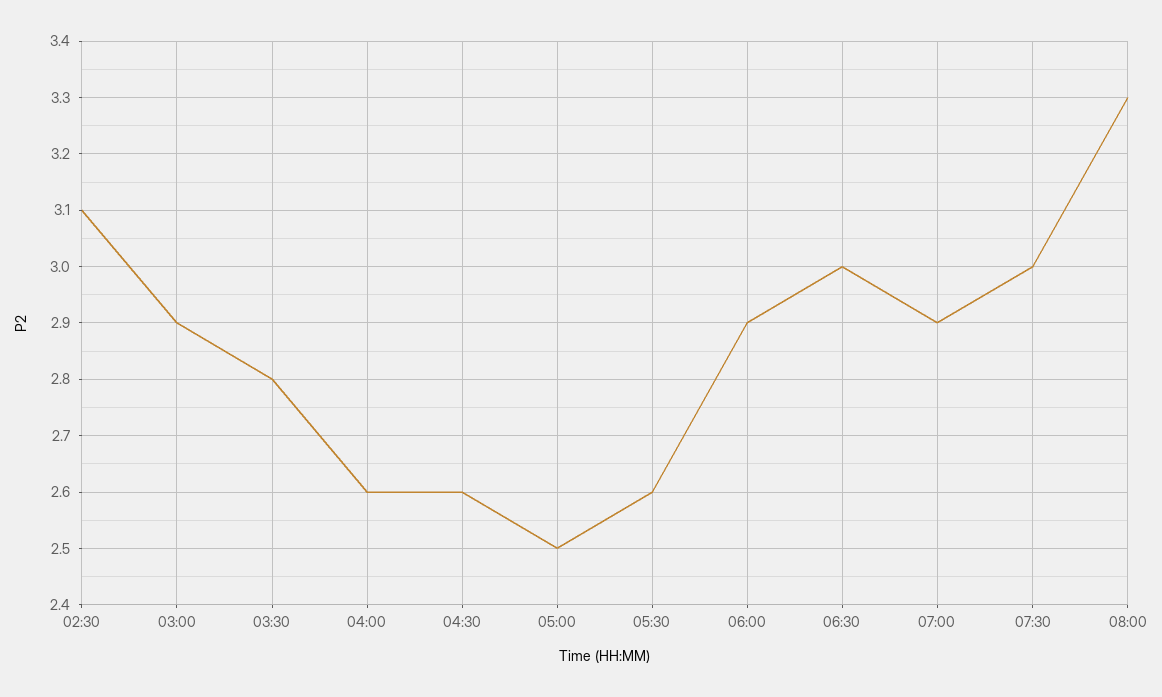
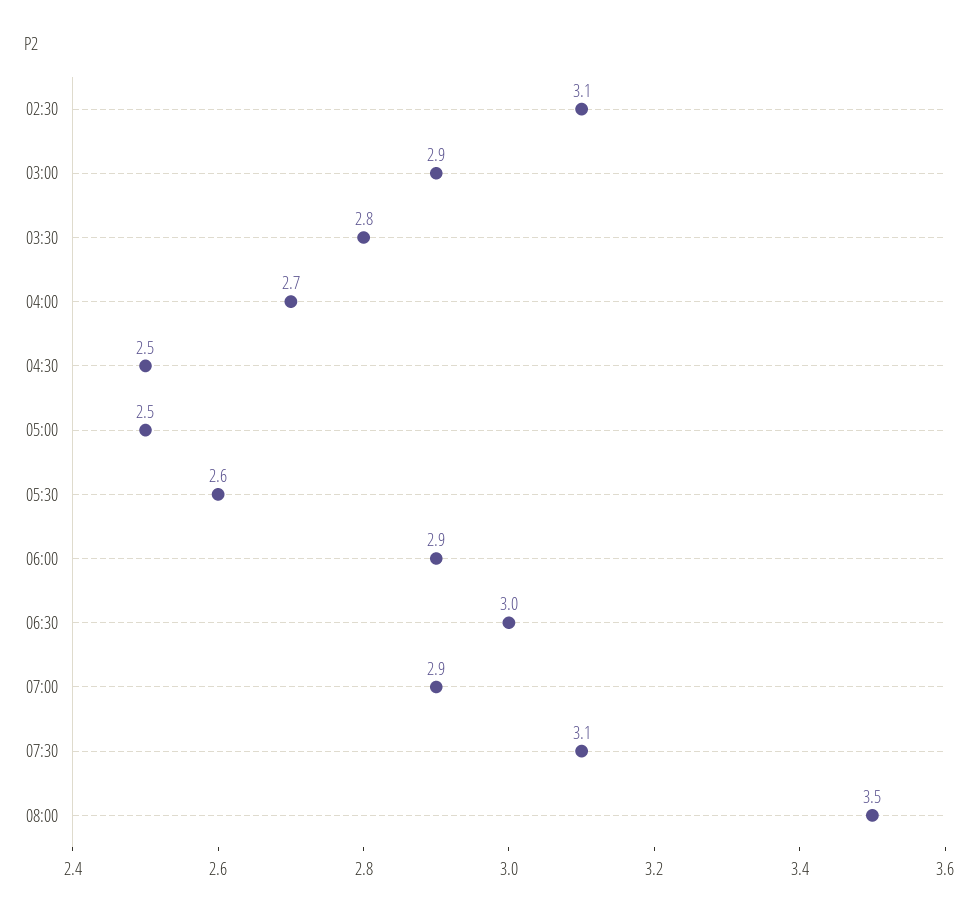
  {
    "02:30": 3.1,
    "03:00": 2.9,
    "03:30": 2.8,
-   "04:00": 2.6,
+   "04:00": 2.7,
-   "04:30": 2.6,
+   "04:30": 2.5,
    "05:00": 2.5,
    "05:30": 2.6,
    "06:00": 2.9,
    "06:30": 3,
    "07:00": 2.9,
-   "07:30": 3,
+   "07:30": 3.1,
-   "08:00": 3.3
+   "08:00": 3.5
  }

